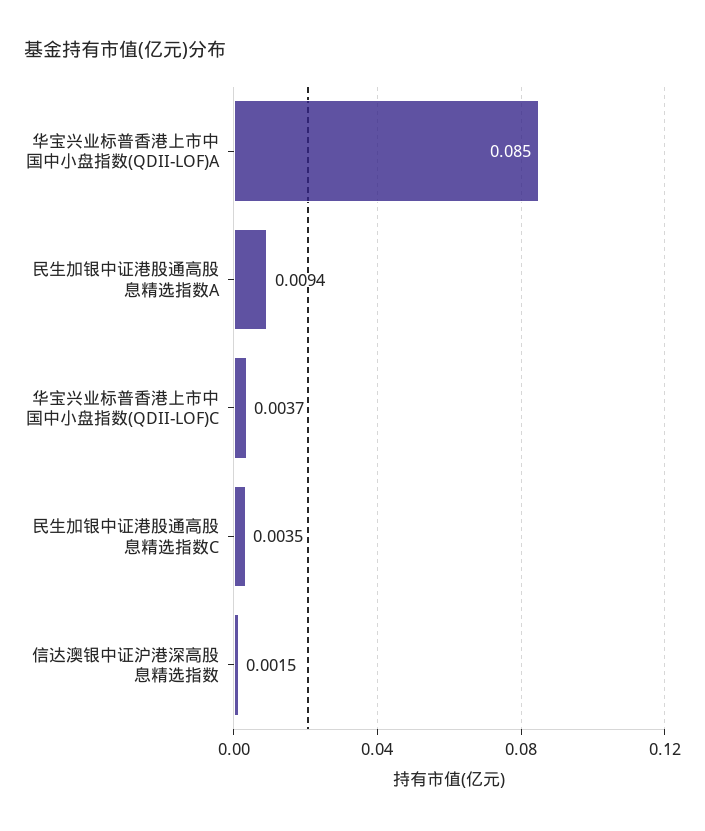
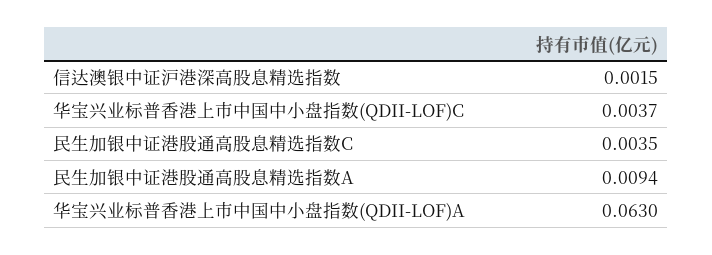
  {
-   "华宝兴业标普香港上市中国中小盘指数(QDII-LOF)A": 0.085,
+   "华宝兴业标普香港上市中国中小盘指数(QDII-LOF)A": 0.063,
    "民生加银中证港股通高股息精选指数A": 0.0094,
    "华宝兴业标普香港上市中国中小盘指数(QDII-LOF)C": 0.0037,
    "民生加银中证港股通高股息精选指数C": 0.0035,
    "信达澳银中证沪港深高股息精选指数": 0.0015
  }

